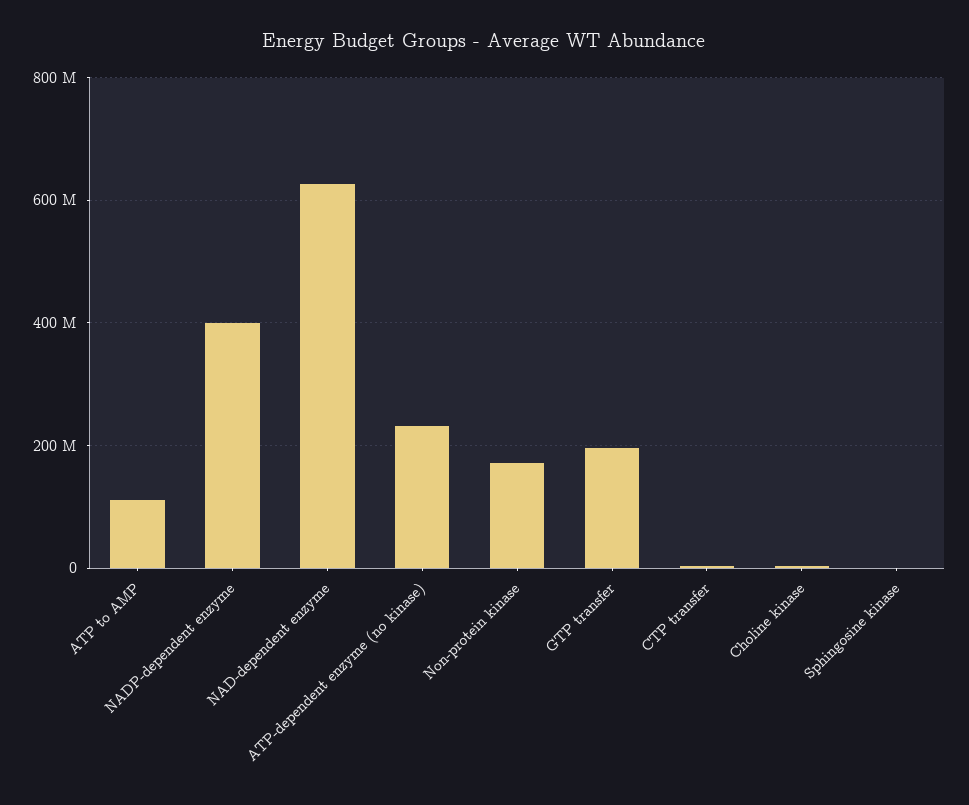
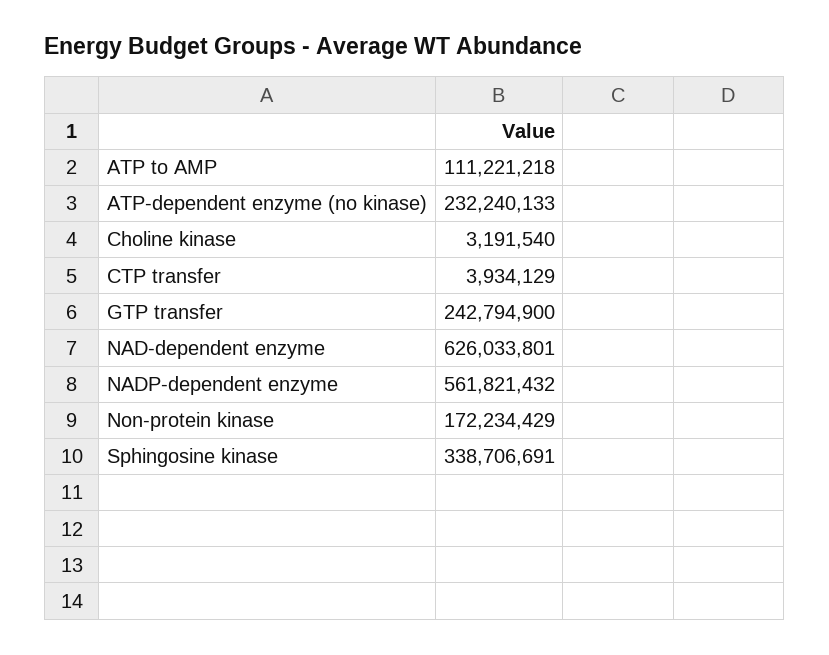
  {
    "ATP to AMP": 111221218,
-   "NADP-dependent enzyme": 400000000,
+   "NADP-dependent enzyme": 561821432,
    "NAD-dependent enzyme": 626033801,
    "ATP-dependent enzyme (no kinase)": 232240133,
    "Non-protein kinase": 172234429,
-   "GTP transfer": 200000000,
+   "GTP transfer": 242794900,
    "CTP transfer": 3934129,
    "Choline kinase": 3191540,
-   "Sphingosine kinase": 0
+   "Sphingosine kinase": 338706691
  }

